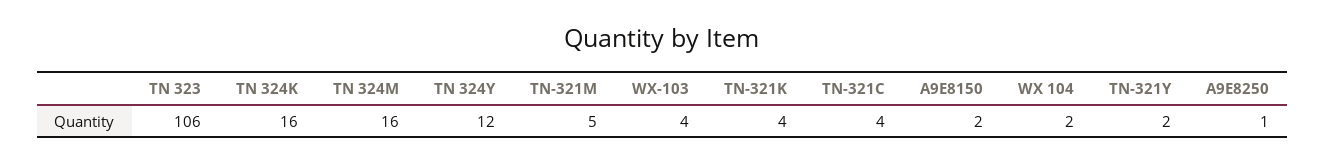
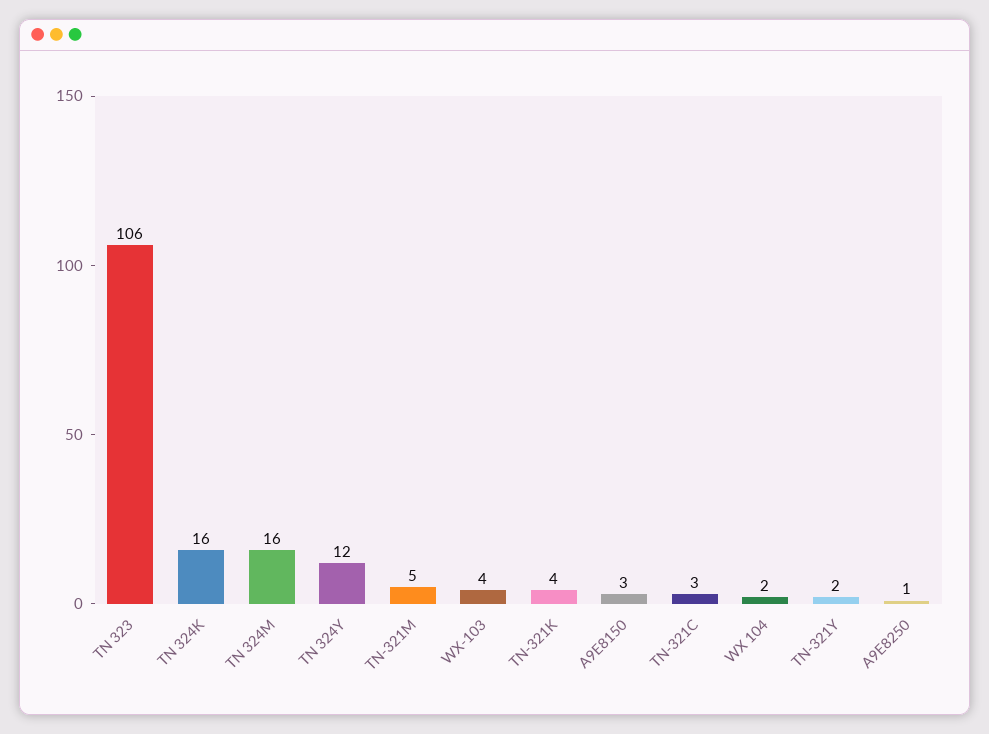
  {
    "TN 323": 106,
    "TN 324K": 16,
    "TN 324M": 16,
    "TN 324Y": 12,
    "TN-321M": 5,
    "WX-103": 4,
    "TN-321K": 4,
-   "TN-321C": 4,
+   "TN-321C": 3,
-   "A9E8150": 2,
+   "A9E8150": 3,
    "WX 104": 2,
    "TN-321Y": 2,
    "A9E8250": 1
  }

